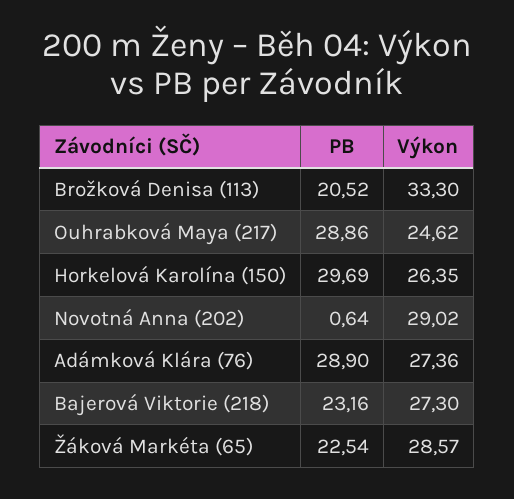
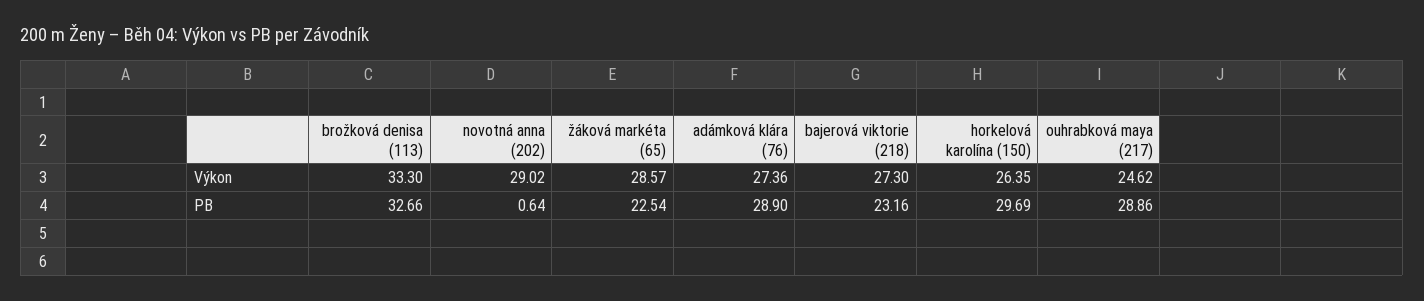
  {
    "PB": {
-     "Brožková Denisa (113)": 20.52,
+     "Brožková Denisa (113)": 32.66,
      "Ouhrabková Maya (217)": 28.86,
      "Horkelová Karolína (150)": 29.69,
      "Novotná Anna (202)": 0.64,
      "Adámková Klára (76)": 28.9,
      "Bajerová Viktorie (218)": 23.16,
      "Žáková Markéta (65)": 22.54
    },
    "Výkon": {
      "Brožková Denisa (113)": 33.3,
      "Ouhrabková Maya (217)": 24.62,
      "Horkelová Karolína (150)": 26.35,
      "Novotná Anna (202)": 29.02,
      "Adámková Klára (76)": 27.36,
      "Bajerová Viktorie (218)": 27.3,
      "Žáková Markéta (65)": 28.57
    }
  }

